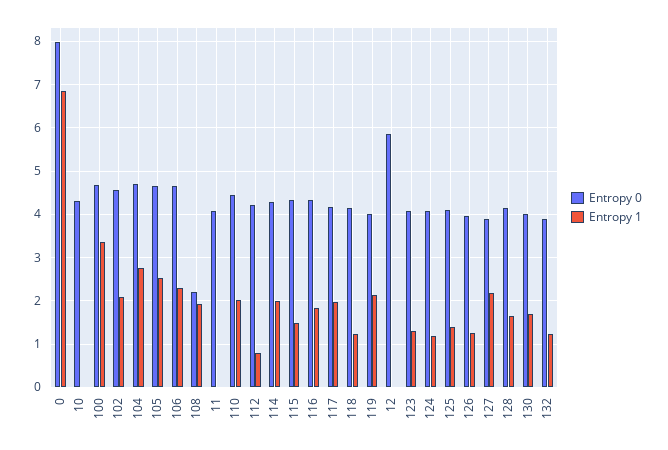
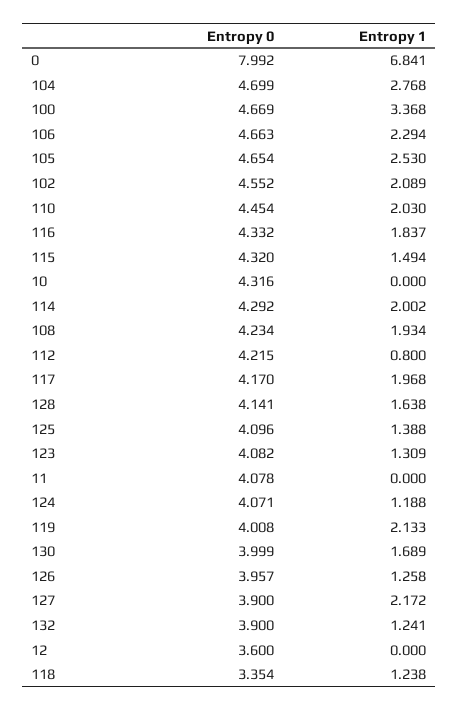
  {
    "Entropy 0": {
      "0": 7.992,
      "10": 4.316,
      "100": 4.669,
      "102": 4.552,
      "104": 4.699,
      "105": 4.654,
      "106": 4.663,
-     "108": 2.2,
+     "108": 4.234,
      "11": 4.078,
      "110": 4.454,
      "112": 4.215,
      "114": 4.292,
      "115": 4.32,
      "116": 4.332,
      "117": 4.17,
-     "118": 4.2,
+     "118": 3.354,
      "119": 4.008,
-     "12": 5.8,
+     "12": 3.6,
      "123": 4.082,
      "124": 4.071,
      "125": 4.096,
      "126": 3.957,
      "127": 3.9,
      "128": 4.141,
      "130": 3.999,
      "132": 3.9
    },
    "Entropy 1": {
      "0": 6.841,
      "10": 0,
      "100": 3.368,
      "102": 2.089,
      "104": 2.768,
      "105": 2.53,
      "106": 2.294,
      "108": 1.934,
      "11": 0,
      "110": 2.03,
      "112": 0.8,
      "114": 2.002,
      "115": 1.494,
      "116": 1.837,
      "117": 1.968,
      "118": 1.238,
      "119": 2.133,
      "12": 0,
      "123": 1.309,
      "124": 1.188,
      "125": 1.388,
      "126": 1.258,
      "127": 2.172,
      "128": 1.638,
      "130": 1.689,
      "132": 1.241
    }
  }

